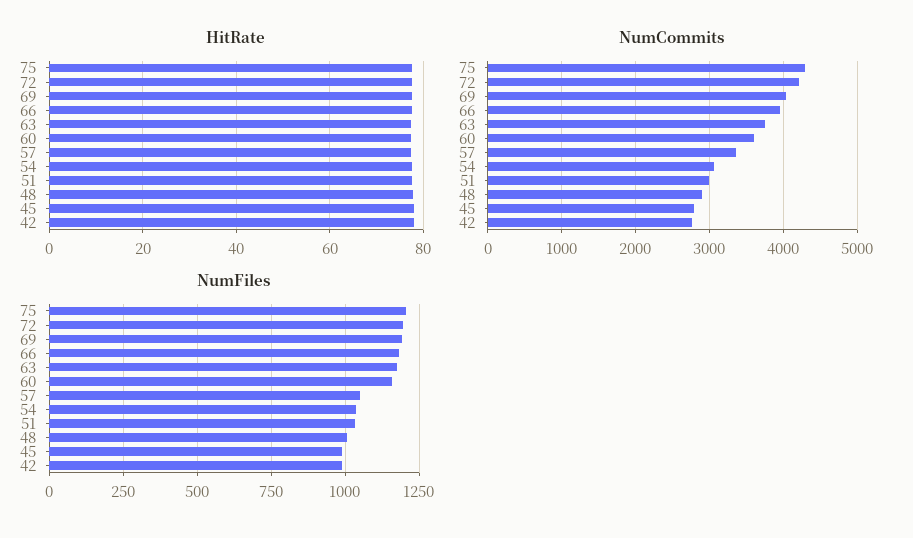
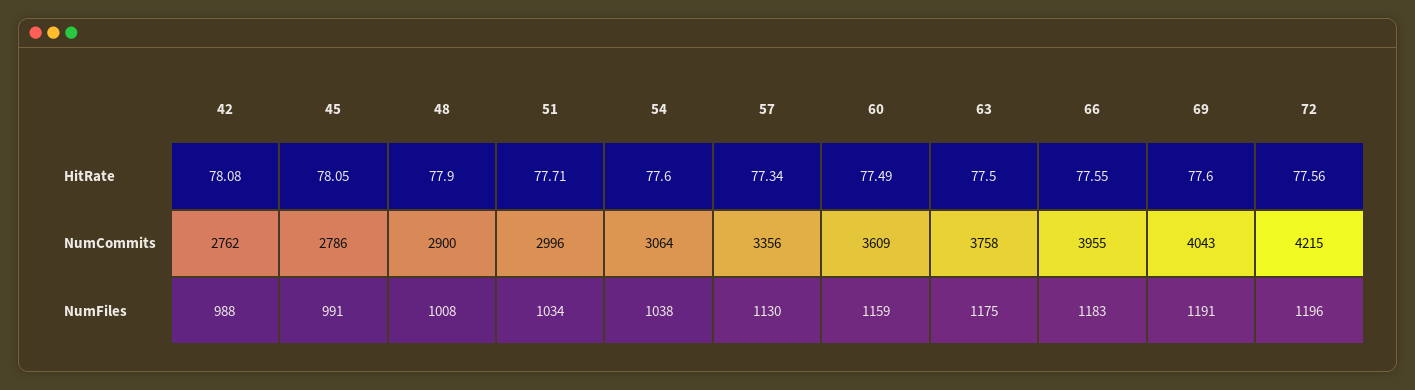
  {
    "HitRate": {
-     "75": 78,
      "72": 77.56,
      "69": 77.6,
      "66": 77.55,
      "63": 77.5,
      "60": 77.49,
      "57": 77.34,
      "54": 77.6,
      "51": 77.71,
      "48": 77.9,
      "45": 78.05,
      "42": 78.08
    },
    "NumCommits": {
-     "75": 4300,
      "72": 4215,
      "69": 4043,
      "66": 3955,
      "63": 3758,
      "60": 3609,
      "57": 3356,
      "54": 3064,
      "51": 2996,
      "48": 2900,
      "45": 2786,
      "42": 2762
    },
    "NumFiles": {
-     "75": 1200,
      "72": 1196,
      "69": 1191,
      "66": 1183,
      "63": 1175,
      "60": 1159,
-     "57": 1050,
+     "57": 1130,
      "54": 1038,
      "51": 1034,
      "48": 1008,
      "45": 991,
      "42": 988
    }
  }

